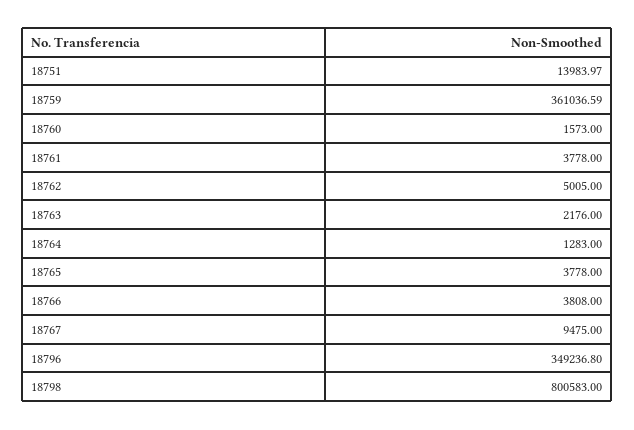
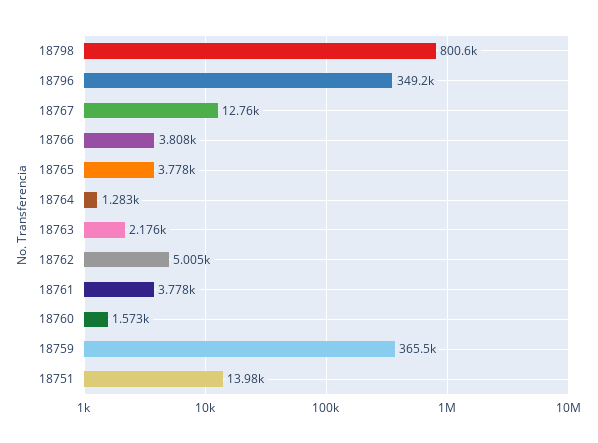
  {
    "18751": 13983.97,
-   "18759": 361036.59,
+   "18759": 365500,
    "18760": 1573,
    "18761": 3778,
    "18762": 5005,
    "18763": 2176,
    "18764": 1283,
    "18765": 3778,
    "18766": 3808,
-   "18767": 9475,
+   "18767": 12760,
    "18796": 349236.8,
    "18798": 800583
  }

